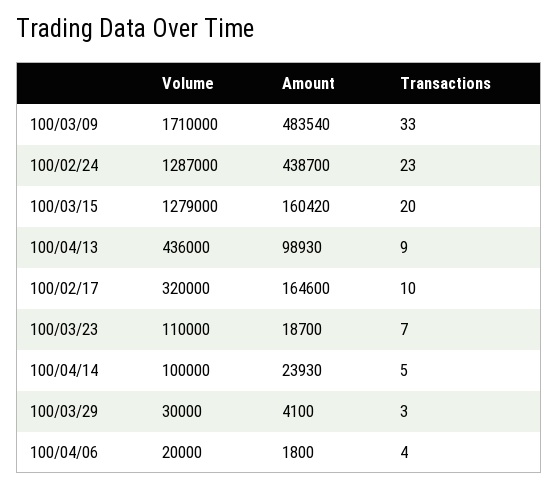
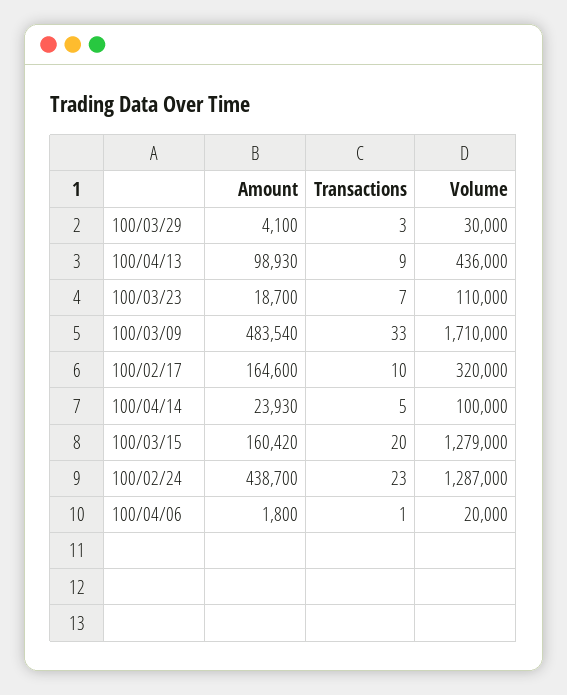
  {
    "Volume": {
      "100/03/09": 1710000,
      "100/02/24": 1287000,
      "100/03/15": 1279000,
      "100/04/13": 436000,
      "100/02/17": 320000,
      "100/03/23": 110000,
      "100/04/14": 100000,
      "100/03/29": 30000,
      "100/04/06": 20000
    },
    "Amount": {
      "100/03/09": 483540,
      "100/02/24": 438700,
      "100/03/15": 160420,
      "100/04/13": 98930,
      "100/02/17": 164600,
      "100/03/23": 18700,
      "100/04/14": 23930,
      "100/03/29": 4100,
      "100/04/06": 1800
    },
    "Transactions": {
      "100/03/09": 33,
      "100/02/24": 23,
      "100/03/15": 20,
      "100/04/13": 9,
      "100/02/17": 10,
      "100/03/23": 7,
      "100/04/14": 5,
      "100/03/29": 3,
-     "100/04/06": 4
+     "100/04/06": 1
    }
  }

